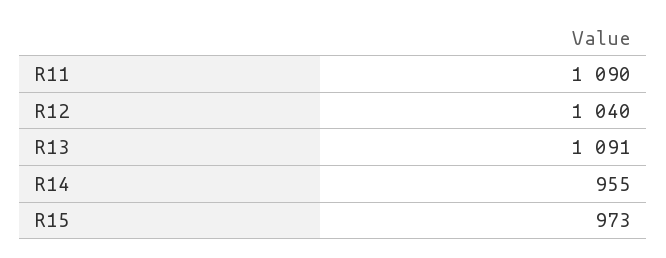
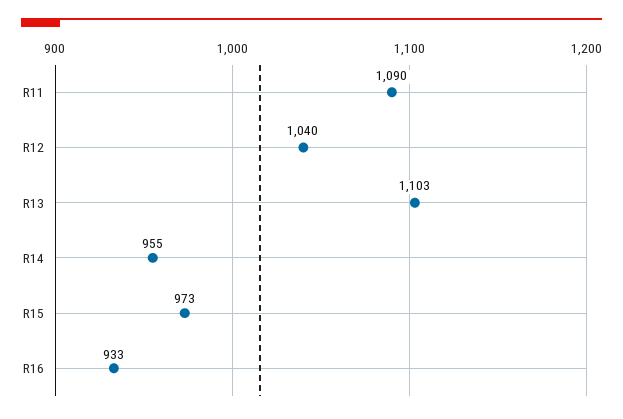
  {
    "R11": 1090,
    "R12": 1040,
-   "R13": 1091,
+   "R13": 1103,
    "R14": 955,
-   "R15": 973
+   "R15": 973,
+   "R16": 933
  }

